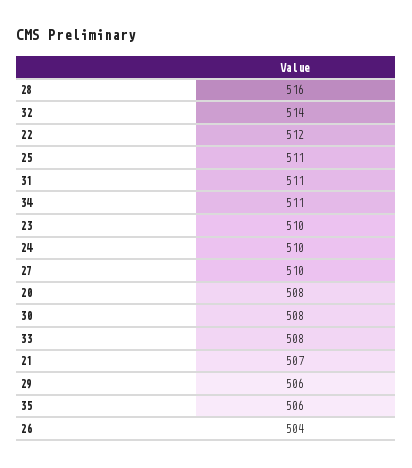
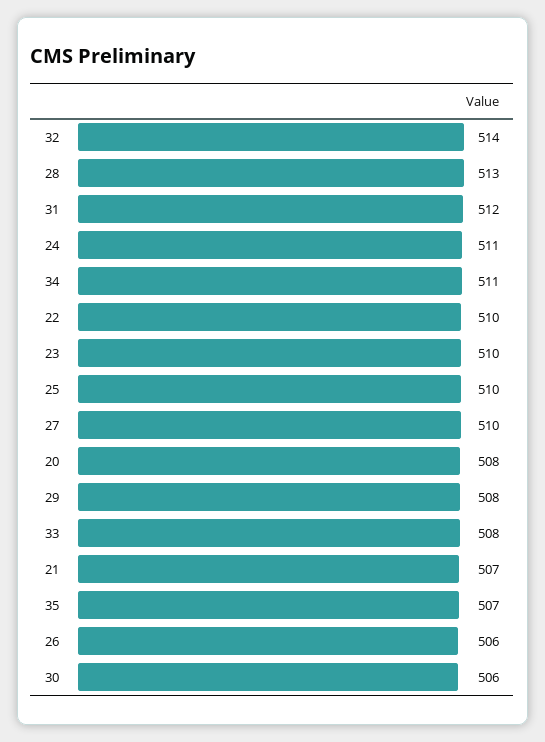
  {
-   "28": 516,
+   "28": 513,
    "32": 514,
-   "22": 512,
+   "22": 510,
-   "25": 511,
+   "25": 510,
-   "31": 511,
+   "31": 512,
    "34": 511,
    "23": 510,
-   "24": 510,
+   "24": 511,
    "27": 510,
    "20": 508,
-   "30": 508,
+   "30": 506,
    "33": 508,
    "21": 507,
-   "29": 506,
+   "29": 508,
-   "35": 506,
+   "35": 507,
-   "26": 504
+   "26": 506
  }

